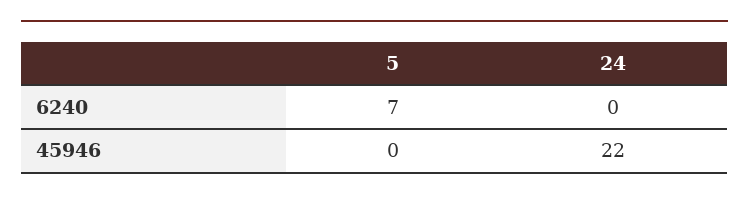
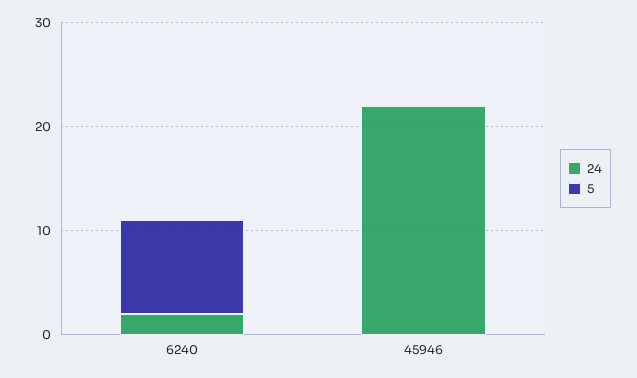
  {
    "5": {
-     "6240": 7,
+     "6240": 9,
      "45946": 0
    },
    "24": {
-     "6240": 0,
+     "6240": 2,
      "45946": 22
    }
  }

